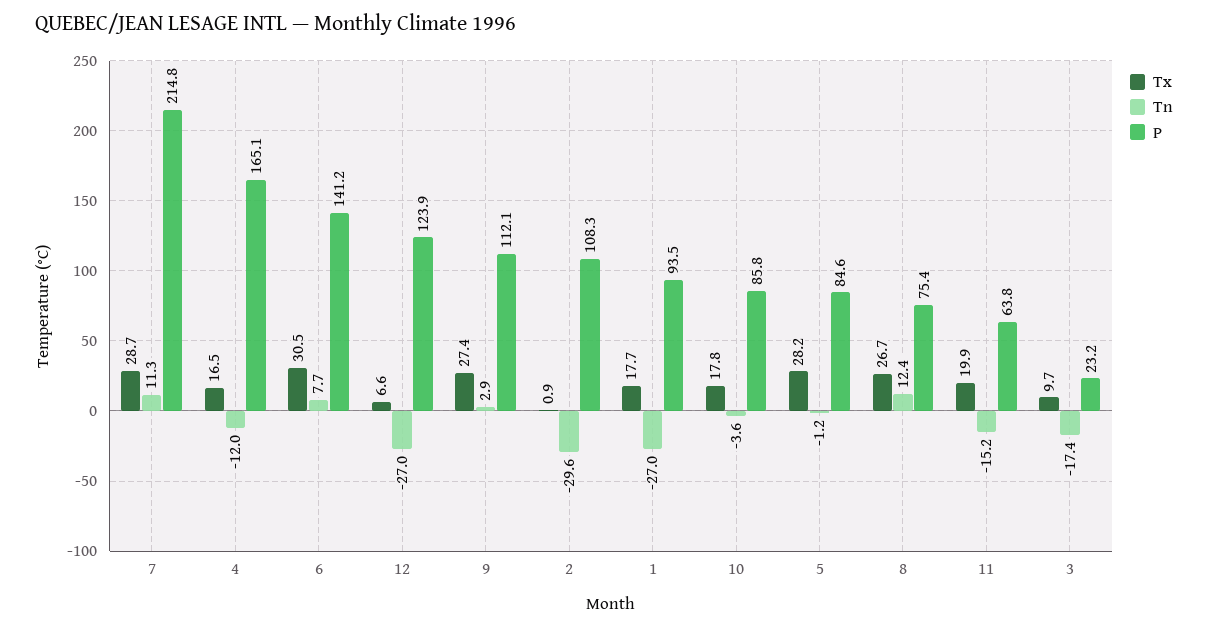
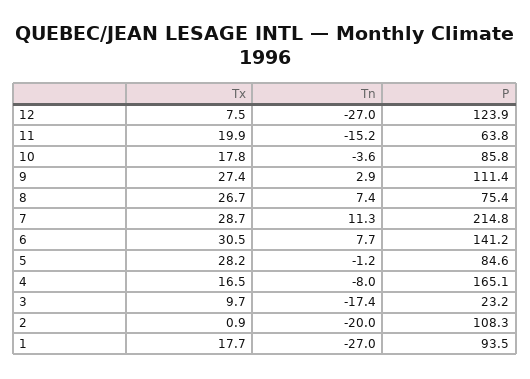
  {
    "Tx": {
      "7": 28.7,
      "4": 16.5,
      "6": 30.5,
-     "12": 6.6,
+     "12": 7.5,
      "9": 27.4,
      "2": 0.9,
      "1": 17.7,
      "10": 17.8,
      "5": 28.2,
      "8": 26.7,
      "11": 19.9,
      "3": 9.7
    },
    "Tn": {
      "7": 11.3,
-     "4": -12,
+     "4": -8,
      "6": 7.7,
      "12": -27,
      "9": 2.9,
-     "2": -29.6,
+     "2": -20,
      "1": -27,
      "10": -3.6,
      "5": -1.2,
-     "8": 12.4,
+     "8": 7.4,
      "11": -15.2,
      "3": -17.4
    },
    "P": {
      "7": 214.8,
      "4": 165.1,
      "6": 141.2,
      "12": 123.9,
-     "9": 112.1,
+     "9": 111.4,
      "2": 108.3,
      "1": 93.5,
      "10": 85.8,
      "5": 84.6,
      "8": 75.4,
      "11": 63.8,
      "3": 23.2
    }
  }

